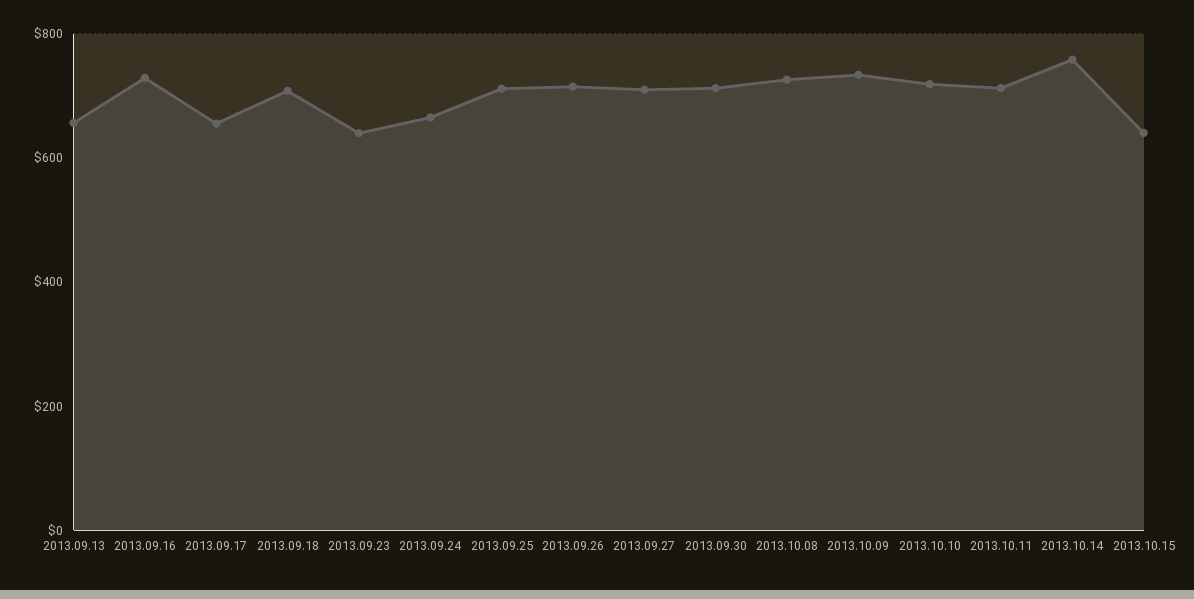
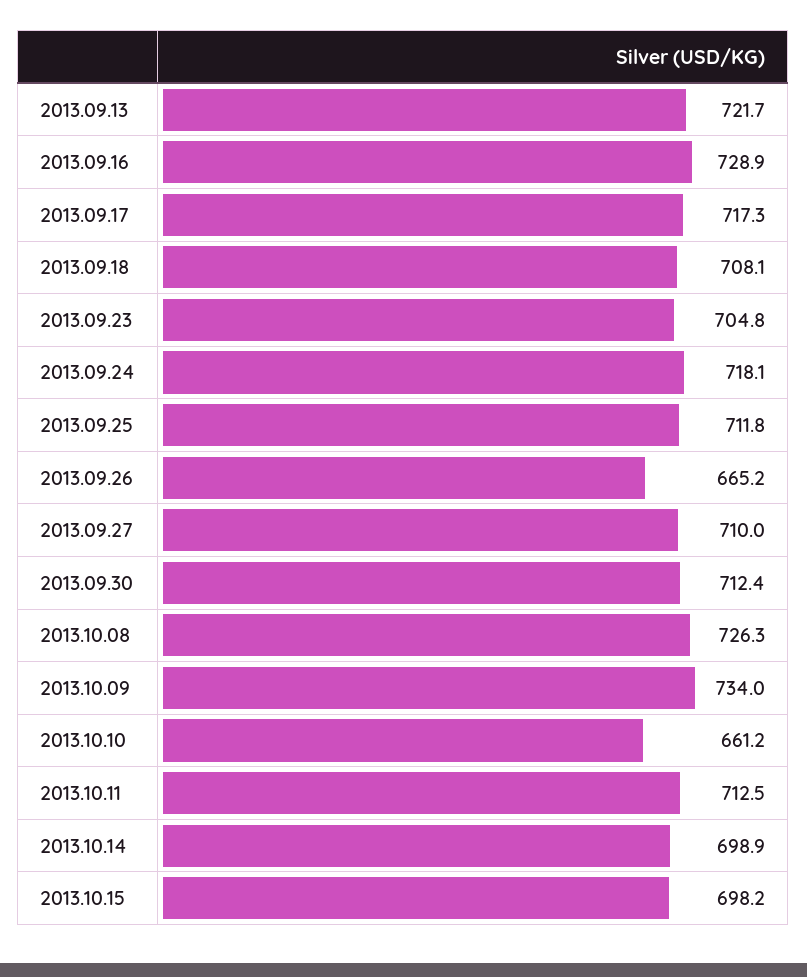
  {
-   "2013.09.13": 660,
+   "2013.09.13": 721.7,
    "2013.09.16": 728.9,
-   "2013.09.17": 660,
+   "2013.09.17": 717.3,
    "2013.09.18": 708.1,
-   "2013.09.23": 640,
+   "2013.09.23": 704.8,
-   "2013.09.24": 660,
+   "2013.09.24": 718.1,
    "2013.09.25": 711.8,
-   "2013.09.26": 720,
+   "2013.09.26": 665.2,
    "2013.09.27": 710,
    "2013.09.30": 712.4,
    "2013.10.08": 726.3,
    "2013.10.09": 734,
-   "2013.10.10": 720,
+   "2013.10.10": 661.2,
    "2013.10.11": 712.5,
-   "2013.10.14": 760,
+   "2013.10.14": 698.9,
-   "2013.10.15": 640
+   "2013.10.15": 698.2
  }

